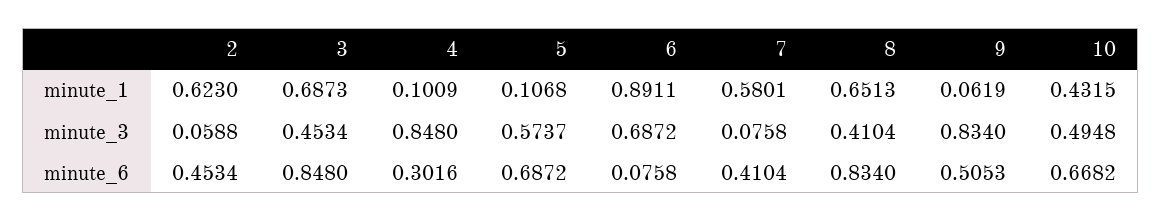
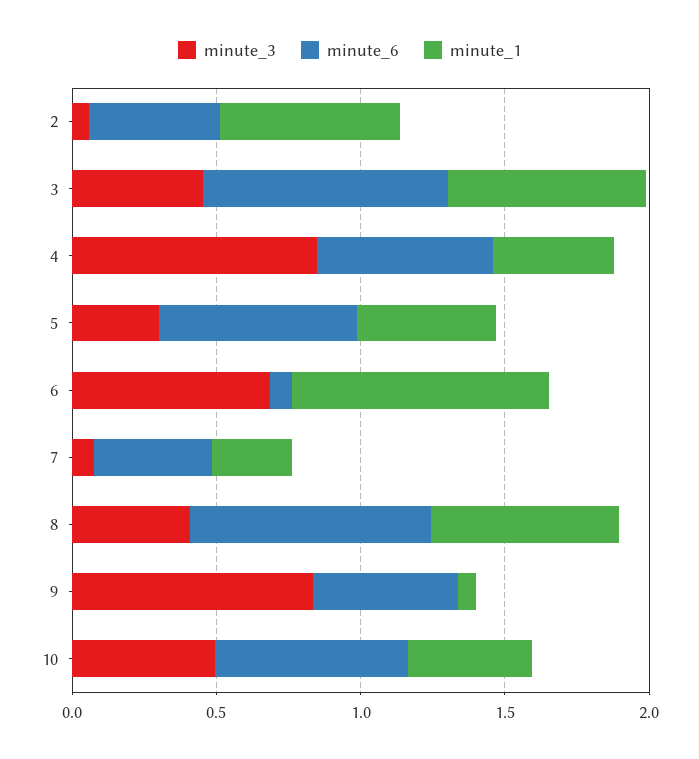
  {
    "minute_1": {
      "2": 0.623,
      "3": 0.6873,
-     "4": 0.1009,
+     "4": 0.4,
-     "5": 0.1068,
+     "5": 0.5,
      "6": 0.8911,
-     "7": 0.5801,
+     "7": 0.3,
      "8": 0.6513,
      "9": 0.0619,
      "10": 0.4315
    },
    "minute_3": {
      "2": 0.0588,
      "3": 0.4534,
      "4": 0.848,
-     "5": 0.5737,
+     "5": 0.3,
      "6": 0.6872,
      "7": 0.0758,
      "8": 0.4104,
      "9": 0.834,
      "10": 0.4948
    },
    "minute_6": {
      "2": 0.4534,
      "3": 0.848,
-     "4": 0.3016,
+     "4": 0.6,
      "5": 0.6872,
      "6": 0.0758,
      "7": 0.4104,
      "8": 0.834,
      "9": 0.5053,
      "10": 0.6682
    }
  }

